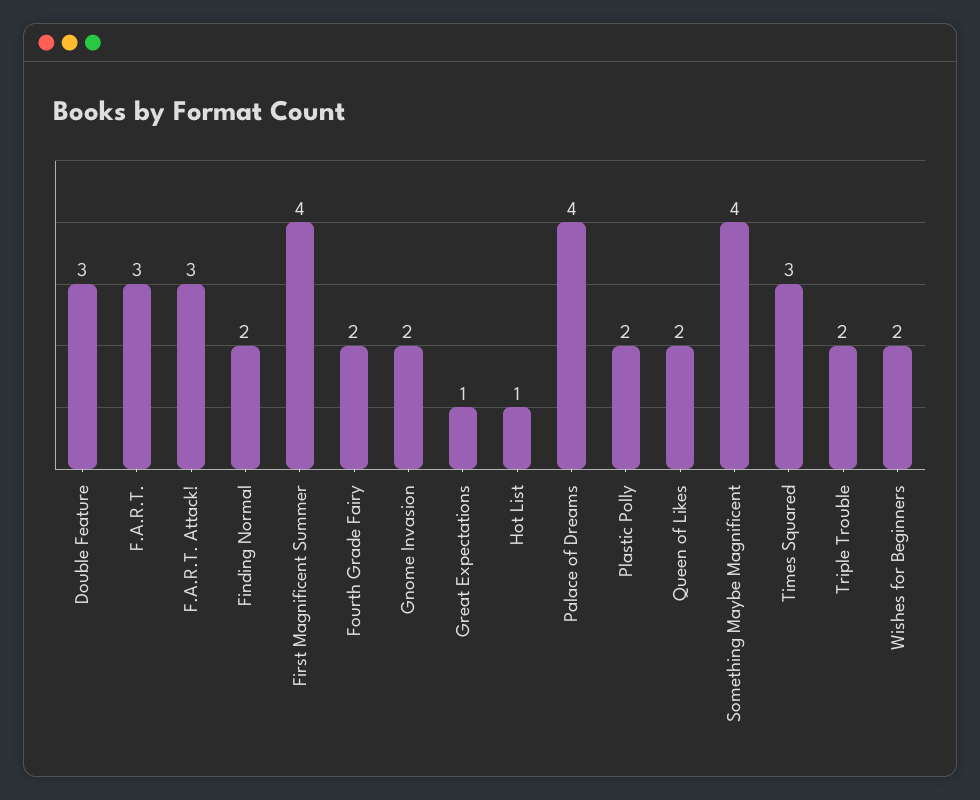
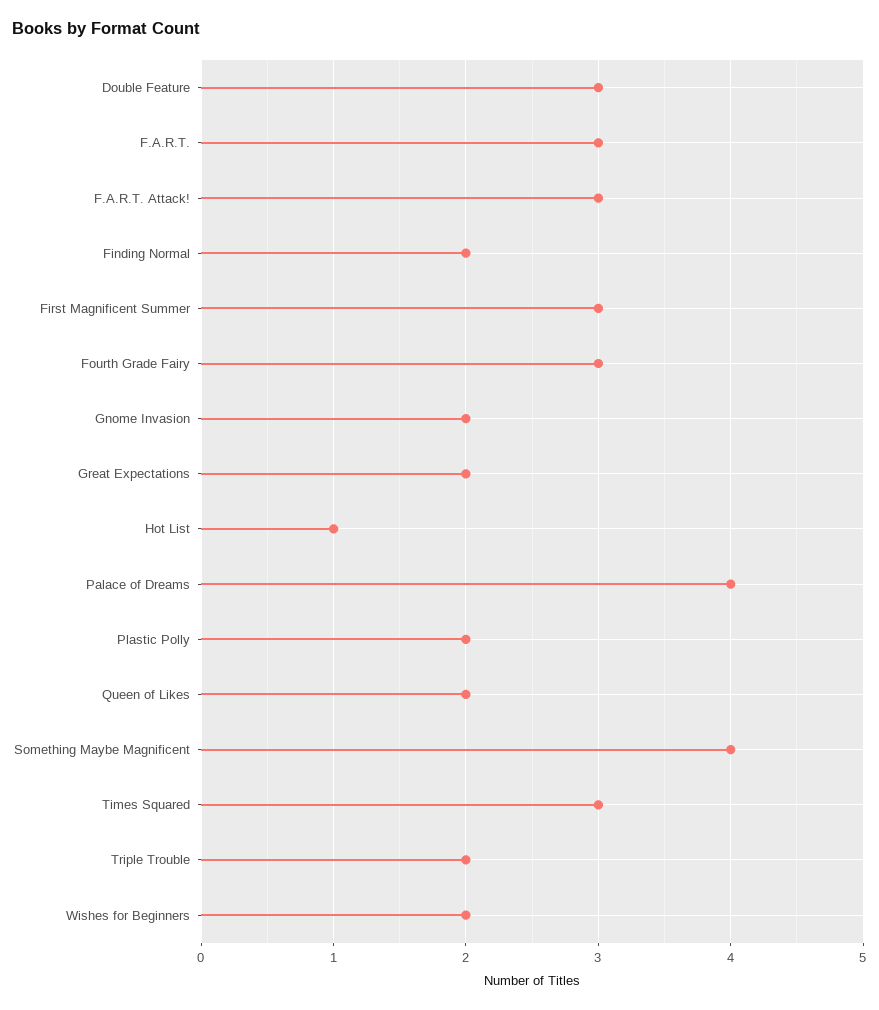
  {
    "Double Feature": 3,
    "F.A.R.T.": 3,
    "F.A.R.T. Attack!": 3,
    "Finding Normal": 2,
-   "First Magnificent Summer": 4,
+   "First Magnificent Summer": 3,
-   "Fourth Grade Fairy": 2,
+   "Fourth Grade Fairy": 3,
    "Gnome Invasion": 2,
-   "Great Expectations": 1,
+   "Great Expectations": 2,
    "Hot List": 1,
    "Palace of Dreams": 4,
    "Plastic Polly": 2,
    "Queen of Likes": 2,
    "Something Maybe Magnificent": 4,
    "Times Squared": 3,
    "Triple Trouble": 2,
    "Wishes for Beginners": 2
  }

